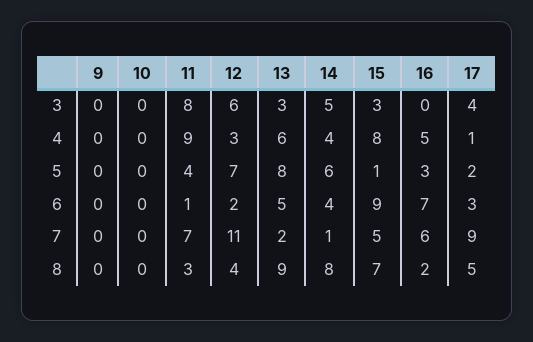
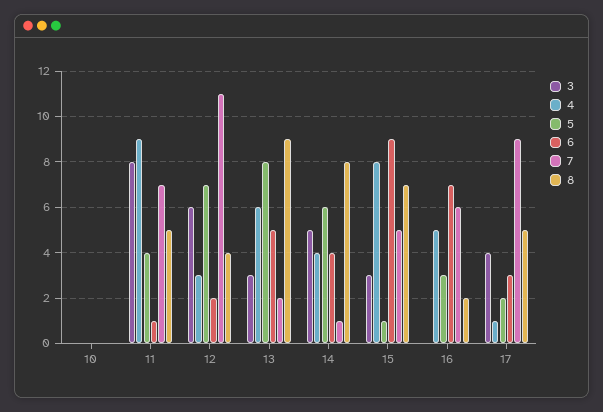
  {
    "3": {
-     "9": 0,
      "10": 0,
      "11": 8,
      "12": 6,
      "13": 3,
      "14": 5,
      "15": 3,
      "16": 0,
      "17": 4
    },
    "4": {
-     "9": 0,
      "10": 0,
      "11": 9,
      "12": 3,
      "13": 6,
      "14": 4,
      "15": 8,
      "16": 5,
      "17": 1
    },
    "5": {
-     "9": 0,
      "10": 0,
      "11": 4,
      "12": 7,
      "13": 8,
      "14": 6,
      "15": 1,
      "16": 3,
      "17": 2
    },
    "6": {
-     "9": 0,
      "10": 0,
      "11": 1,
      "12": 2,
      "13": 5,
      "14": 4,
      "15": 9,
      "16": 7,
      "17": 3
    },
    "7": {
-     "9": 0,
      "10": 0,
      "11": 7,
      "12": 11,
      "13": 2,
      "14": 1,
      "15": 5,
      "16": 6,
      "17": 9
    },
    "8": {
-     "9": 0,
      "10": 0,
-     "11": 3,
+     "11": 5,
      "12": 4,
      "13": 9,
      "14": 8,
      "15": 7,
      "16": 2,
      "17": 5
    }
  }

